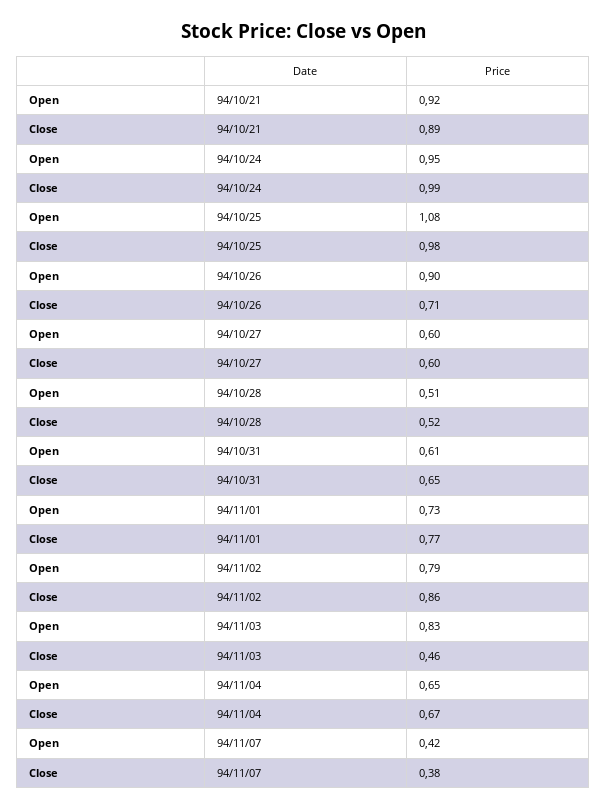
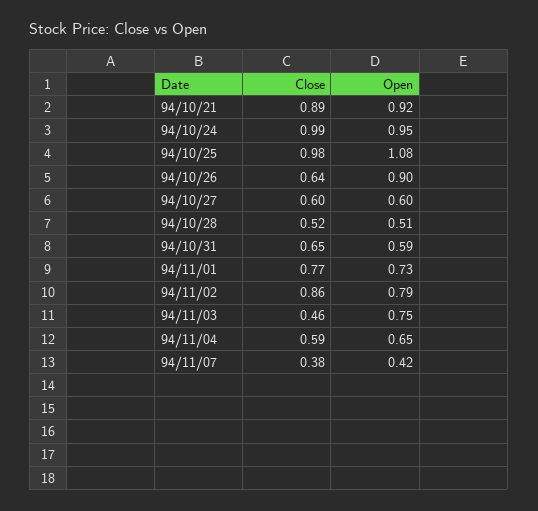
  {
    "Open": {
      "94/10/21": 0.92,
      "94/10/24": 0.95,
      "94/10/25": 1.08,
      "94/10/26": 0.9,
      "94/10/27": 0.6,
      "94/10/28": 0.51,
-     "94/10/31": 0.61,
+     "94/10/31": 0.59,
      "94/11/01": 0.73,
      "94/11/02": 0.79,
-     "94/11/03": 0.83,
+     "94/11/03": 0.75,
      "94/11/04": 0.65,
      "94/11/07": 0.42
    },
    "Close": {
      "94/10/21": 0.89,
      "94/10/24": 0.99,
      "94/10/25": 0.98,
-     "94/10/26": 0.71,
+     "94/10/26": 0.64,
      "94/10/27": 0.6,
      "94/10/28": 0.52,
      "94/10/31": 0.65,
      "94/11/01": 0.77,
      "94/11/02": 0.86,
      "94/11/03": 0.46,
-     "94/11/04": 0.67,
+     "94/11/04": 0.59,
      "94/11/07": 0.38
    }
  }

